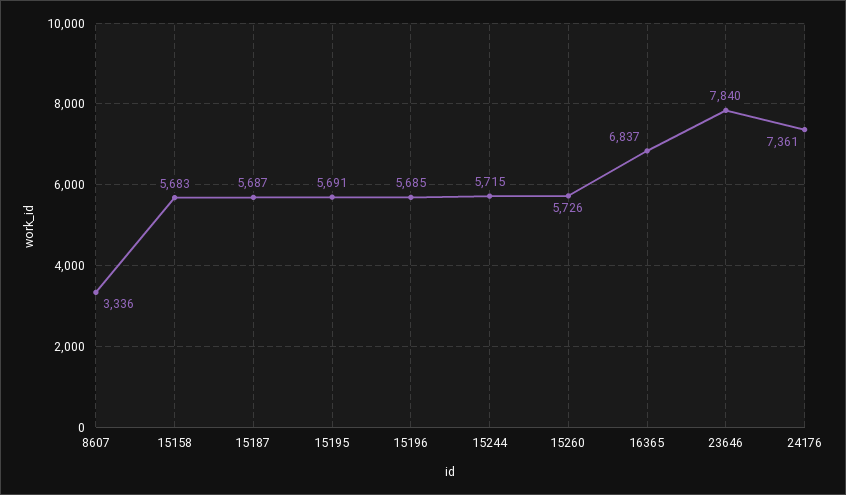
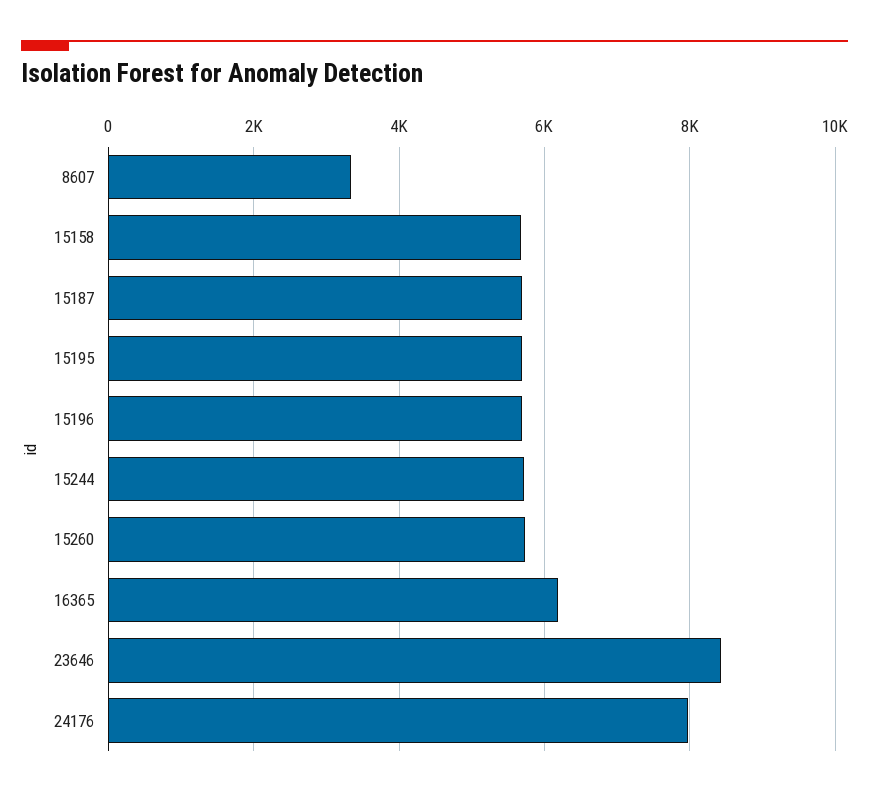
  {
    "8607": 3336,
    "15158": 5683,
    "15187": 5687,
    "15195": 5691,
    "15196": 5685,
    "15244": 5715,
    "15260": 5726,
-   "16365": 6837,
+   "16365": 6200,
-   "23646": 7840,
+   "23646": 8400,
-   "24176": 7361
+   "24176": 8000
  }

